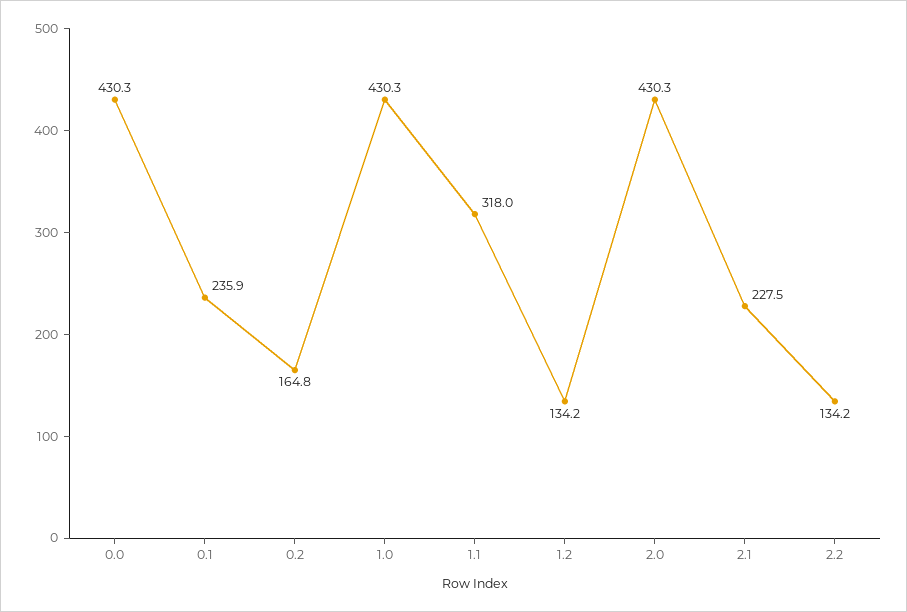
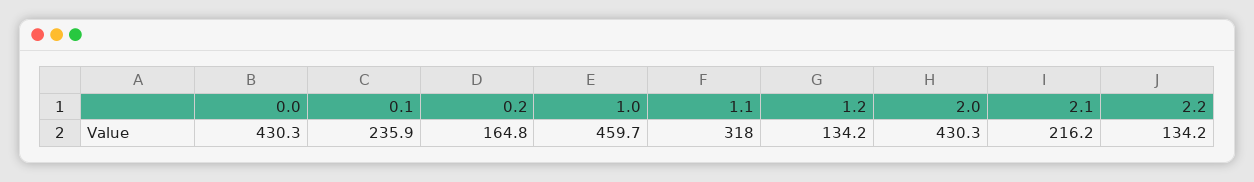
  {
    "0.0": 430.3,
    "0.1": 235.9,
    "0.2": 164.8,
-   "1.0": 430.3,
+   "1.0": 459.7,
    "1.1": 318,
    "1.2": 134.2,
    "2.0": 430.3,
-   "2.1": 227.5,
+   "2.1": 216.2,
    "2.2": 134.2
  }

